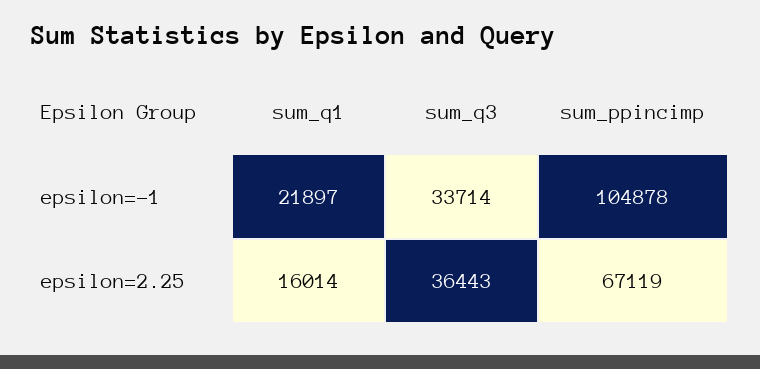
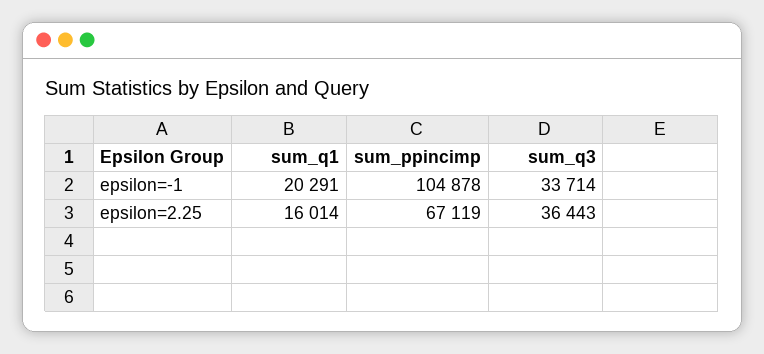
  {
    "sum_q1": {
-     "epsilon=-1": 21897,
+     "epsilon=-1": 20291,
      "epsilon=2.25": 16014
    },
    "sum_q3": {
      "epsilon=-1": 33714,
      "epsilon=2.25": 36443
    },
    "sum_ppincimp": {
      "epsilon=-1": 104878,
      "epsilon=2.25": 67119
    }
  }

